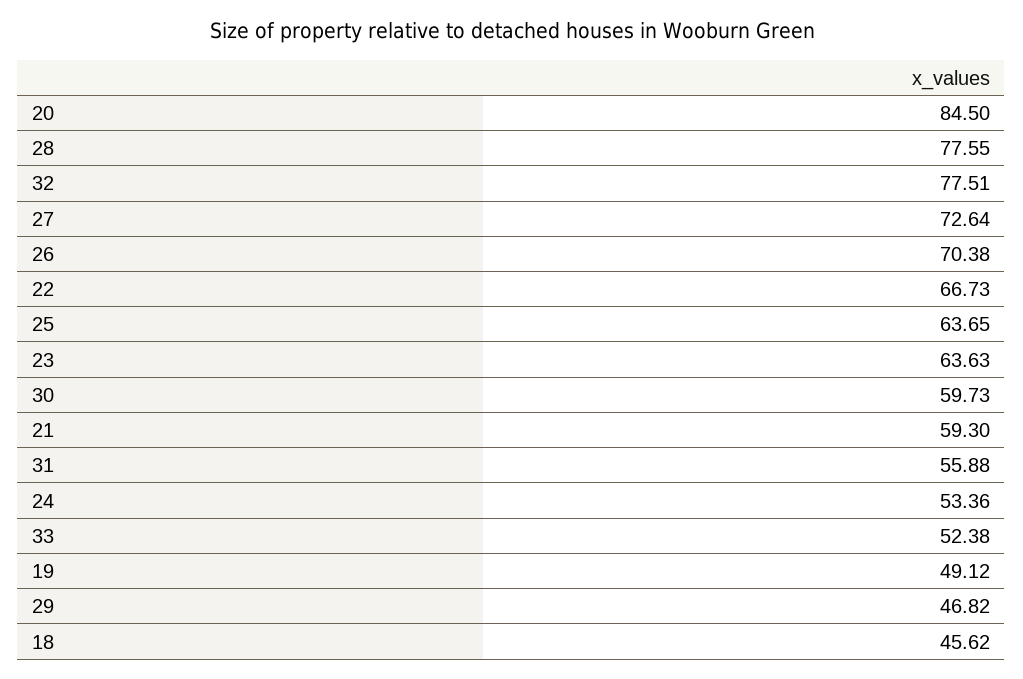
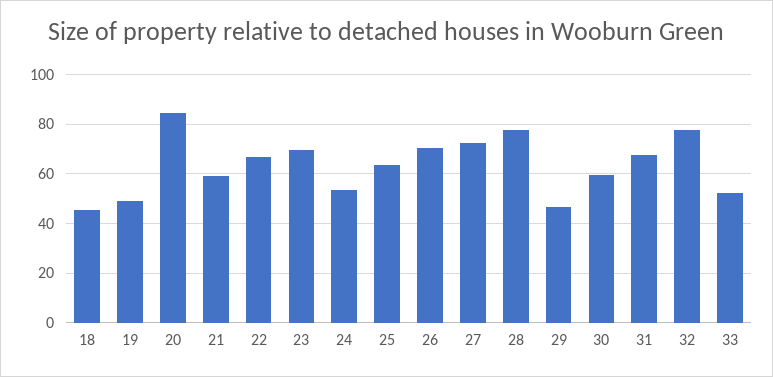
  {
    "20": 84.5,
    "28": 77.55,
    "32": 77.51,
    "27": 72.64,
    "26": 70.38,
    "22": 66.73,
    "25": 63.65,
-   "23": 63.63,
+   "23": 70,
    "30": 59.73,
    "21": 59.3,
-   "31": 55.88,
+   "31": 67.5,
    "24": 53.36,
    "33": 52.38,
    "19": 49.12,
    "29": 46.82,
    "18": 45.62
  }

